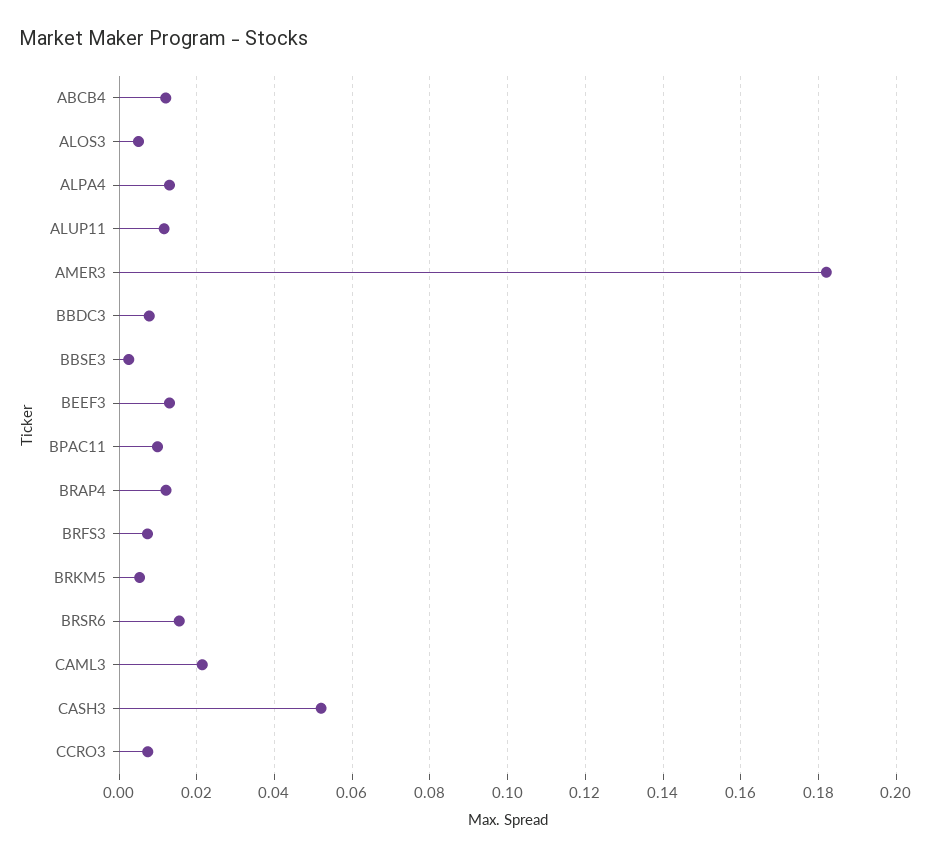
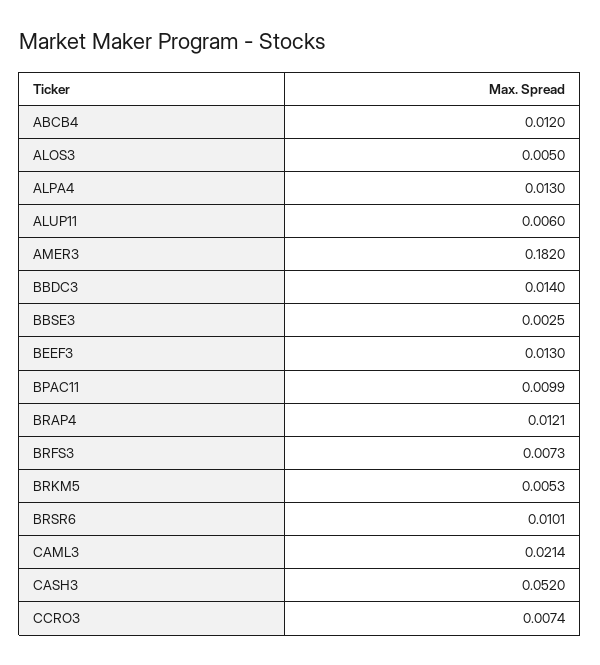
  {
    "ABCB4": 0.012,
    "ALOS3": 0.005,
    "ALPA4": 0.013,
-   "ALUP11": 0.012,
+   "ALUP11": 0.006,
    "AMER3": 0.182,
-   "BBDC3": 0.008,
+   "BBDC3": 0.014,
    "BBSE3": 0.0025,
    "BEEF3": 0.013,
    "BPAC11": 0.0099,
    "BRAP4": 0.0121,
    "BRFS3": 0.0073,
    "BRKM5": 0.0053,
-   "BRSR6": 0.016,
+   "BRSR6": 0.0101,
    "CAML3": 0.0214,
    "CASH3": 0.052,
    "CCRO3": 0.0074
  }

